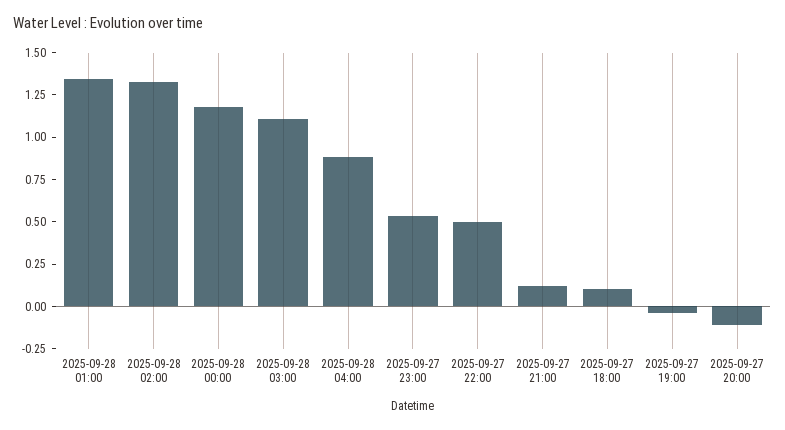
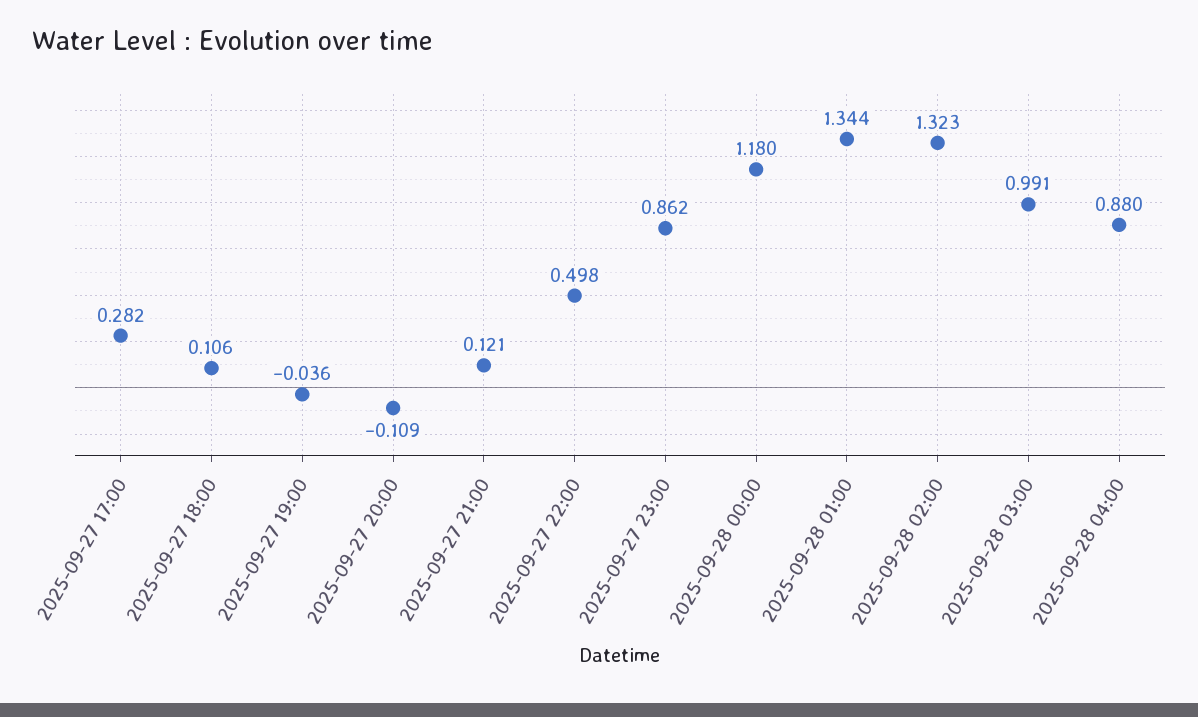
  {
    "2025-09-28 01:00": 1.344,
    "2025-09-28 02:00": 1.323,
    "2025-09-28 00:00": 1.18,
-   "2025-09-28 03:00": 1.1,
+   "2025-09-28 03:00": 0.991,
    "2025-09-28 04:00": 0.88,
-   "2025-09-27 23:00": 0.55,
+   "2025-09-27 23:00": 0.862,
    "2025-09-27 22:00": 0.498,
    "2025-09-27 21:00": 0.121,
    "2025-09-27 18:00": 0.106,
    "2025-09-27 19:00": -0.036,
-   "2025-09-27 20:00": -0.109
+   "2025-09-27 20:00": -0.109,
+   "2025-09-27 17:00": 0.282
  }

